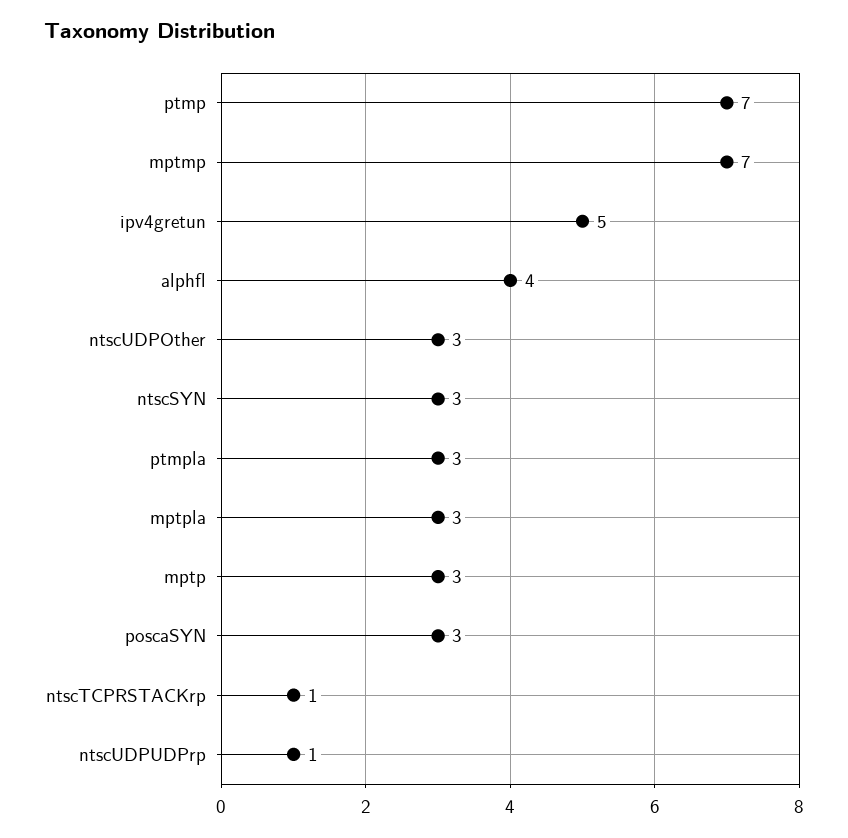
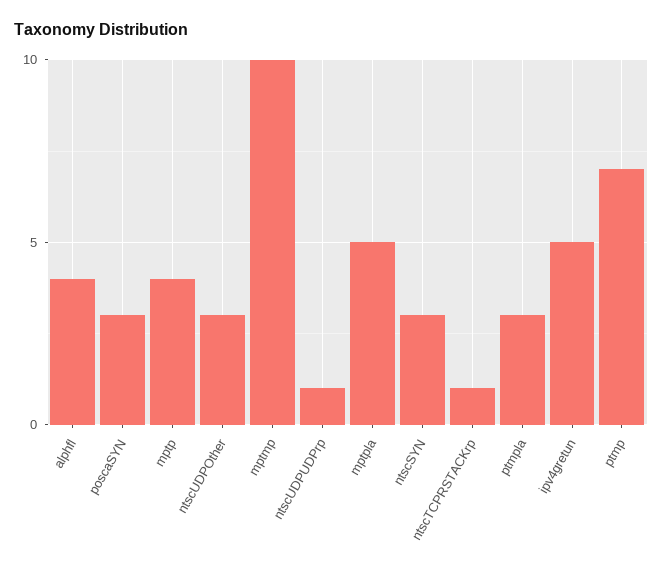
  {
    "ptmp": 7,
-   "mptmp": 7,
+   "mptmp": 10,
    "ipv4gretun": 5,
    "alphfl": 4,
    "ntscUDPOther": 3,
    "ntscSYN": 3,
    "ptmpla": 3,
-   "mptpla": 3,
+   "mptpla": 5,
-   "mptp": 3,
+   "mptp": 4,
    "poscaSYN": 3,
    "ntscTCPRSTACKrp": 1,
    "ntscUDPUDPrp": 1
  }

